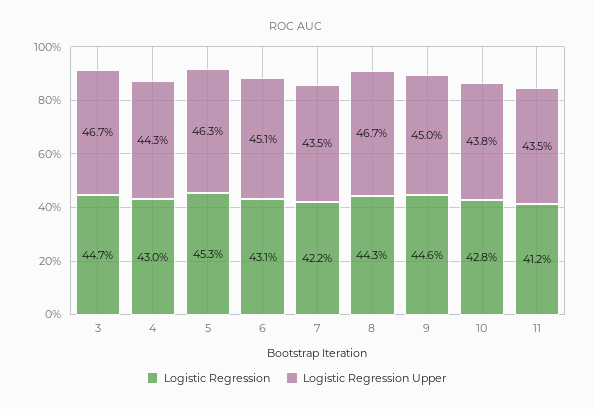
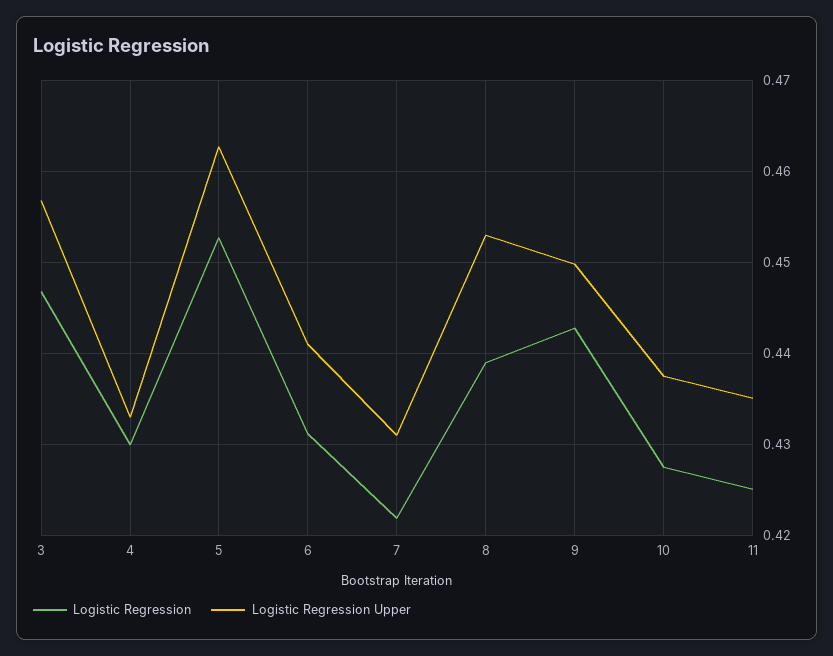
  {
    "Logistic Regression": {
      "3": 0.447,
      "4": 0.43,
      "5": 0.453,
      "6": 0.431,
      "7": 0.422,
-     "8": 0.443,
+     "8": 0.439,
-     "9": 0.446,
+     "9": 0.443,
      "10": 0.428,
-     "11": 0.412
+     "11": 0.425
    },
    "Logistic Regression Upper": {
-     "3": 0.467,
+     "3": 0.457,
-     "4": 0.443,
+     "4": 0.433,
      "5": 0.463,
-     "6": 0.451,
+     "6": 0.441,
-     "7": 0.435,
+     "7": 0.431,
-     "8": 0.467,
+     "8": 0.453,
      "9": 0.45,
      "10": 0.438,
      "11": 0.435
    }
  }

